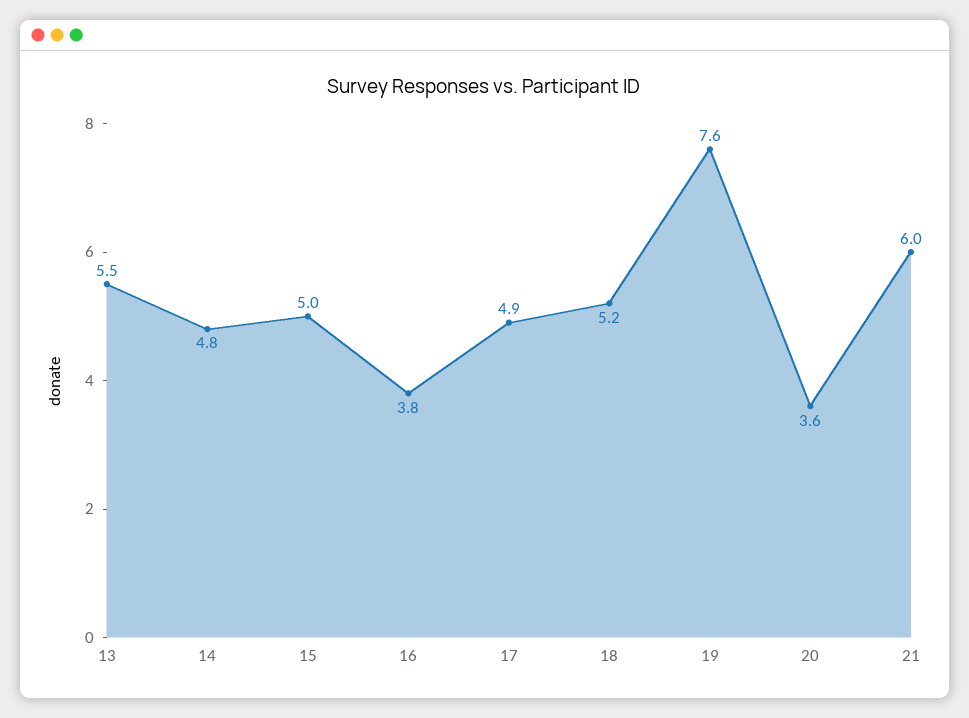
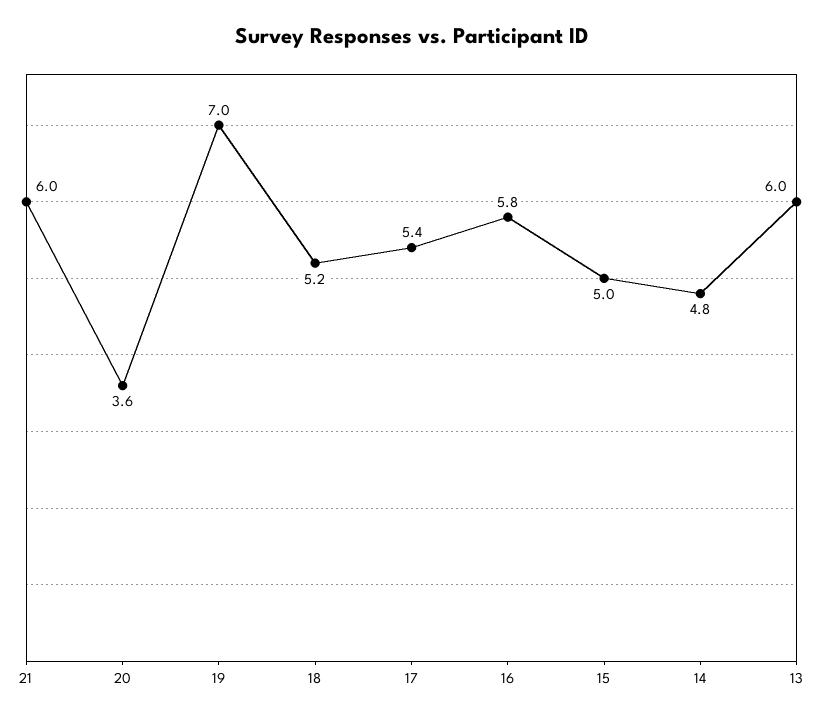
  {
-   "13": 5.5,
+   "13": 6,
    "14": 4.8,
    "15": 5,
-   "16": 3.8,
+   "16": 5.8,
-   "17": 4.9,
+   "17": 5.4,
    "18": 5.2,
-   "19": 7.6,
+   "19": 7,
    "20": 3.6,
    "21": 6
  }

